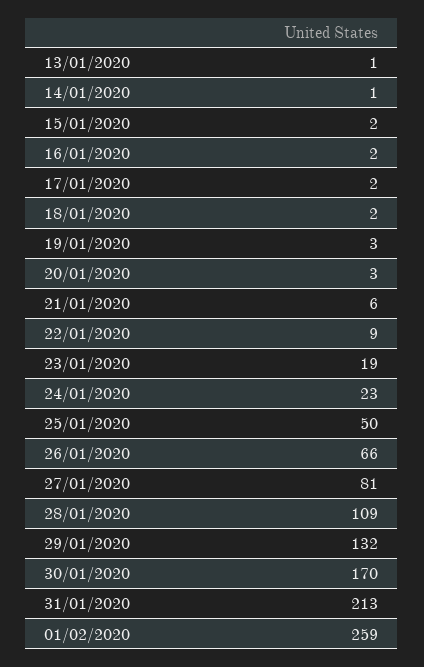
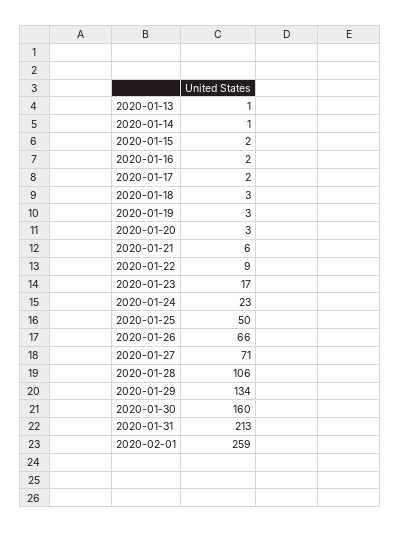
  {
    "13/01/2020": 1,
    "14/01/2020": 1,
    "15/01/2020": 2,
    "16/01/2020": 2,
    "17/01/2020": 2,
-   "18/01/2020": 2,
+   "18/01/2020": 3,
    "19/01/2020": 3,
    "20/01/2020": 3,
    "21/01/2020": 6,
    "22/01/2020": 9,
-   "23/01/2020": 19,
+   "23/01/2020": 17,
    "24/01/2020": 23,
    "25/01/2020": 50,
    "26/01/2020": 66,
-   "27/01/2020": 81,
+   "27/01/2020": 71,
-   "28/01/2020": 109,
+   "28/01/2020": 106,
-   "29/01/2020": 132,
+   "29/01/2020": 134,
-   "30/01/2020": 170,
+   "30/01/2020": 160,
    "31/01/2020": 213,
    "01/02/2020": 259
  }

